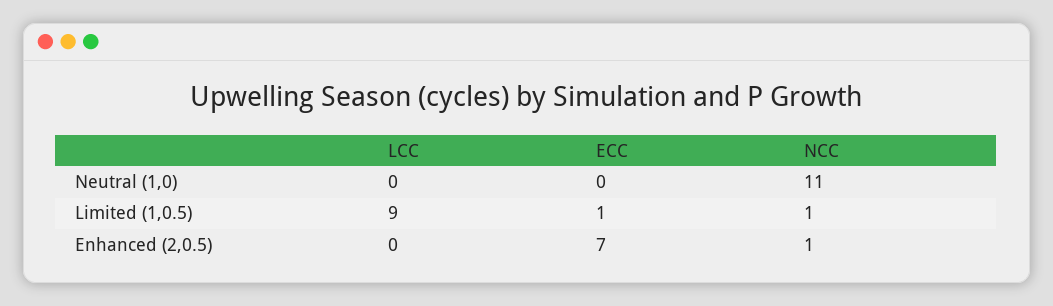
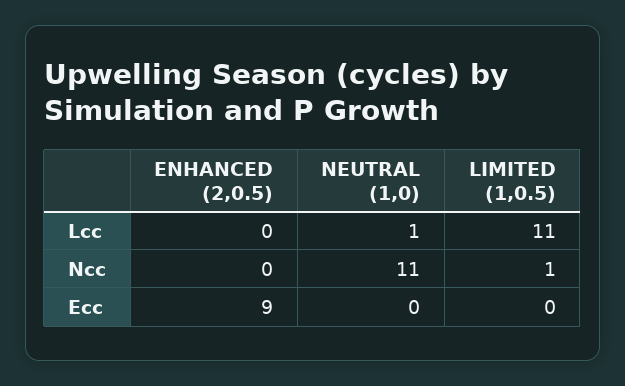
  {
    "LCC": {
-     "Neutral (1,0)": 0,
+     "Neutral (1,0)": 1,
-     "Limited (1,0.5)": 9,
+     "Limited (1,0.5)": 11,
      "Enhanced (2,0.5)": 0
    },
    "ECC": {
      "Neutral (1,0)": 0,
-     "Limited (1,0.5)": 1,
+     "Limited (1,0.5)": 0,
-     "Enhanced (2,0.5)": 7
+     "Enhanced (2,0.5)": 9
    },
    "NCC": {
      "Neutral (1,0)": 11,
      "Limited (1,0.5)": 1,
-     "Enhanced (2,0.5)": 1
+     "Enhanced (2,0.5)": 0
    }
  }

